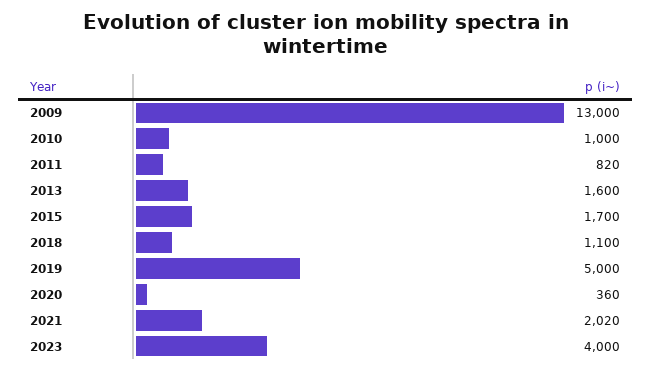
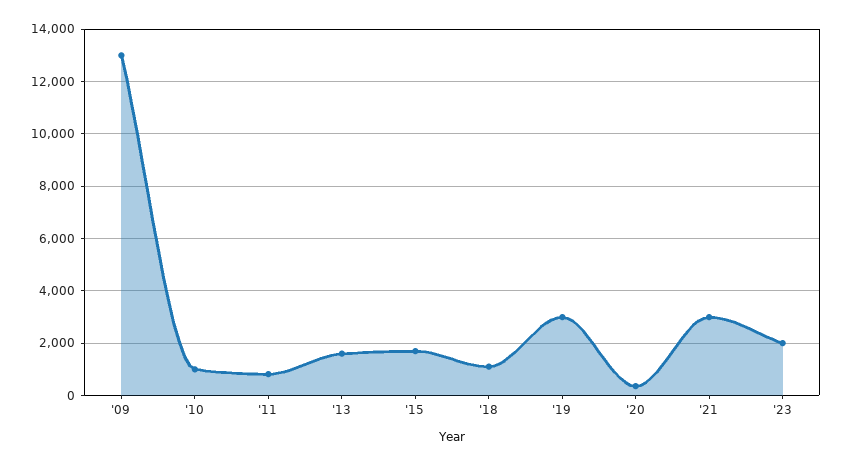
  {
    "2009": 13000,
    "2010": 1000,
    "2011": 820,
    "2013": 1600,
    "2015": 1700,
    "2018": 1100,
-   "2019": 5000,
+   "2019": 3000,
    "2020": 360,
-   "2021": 2020,
+   "2021": 3000,
-   "2023": 4000
+   "2023": 2000
  }

